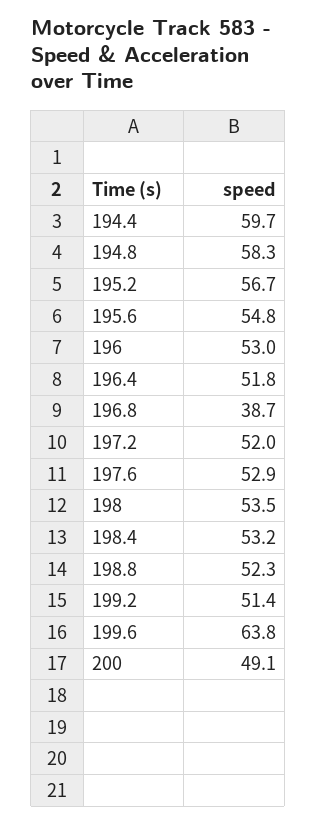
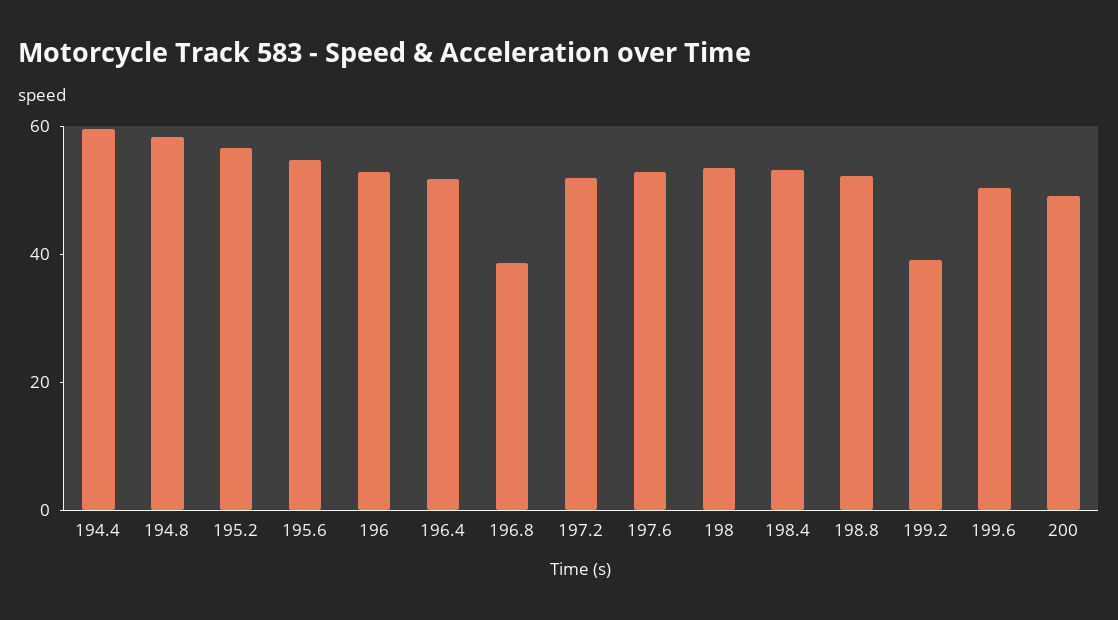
  {
    "194.4": 59.7,
    "194.8": 58.3,
    "195.2": 56.7,
    "195.6": 54.8,
    "196": 53,
    "196.4": 51.8,
    "196.8": 38.7,
    "197.2": 52,
    "197.6": 52.9,
    "198": 53.5,
    "198.4": 53.2,
    "198.8": 52.3,
-   "199.2": 51.4,
+   "199.2": 40,
-   "199.6": 63.8,
+   "199.6": 50,
    "200": 49.1
  }

